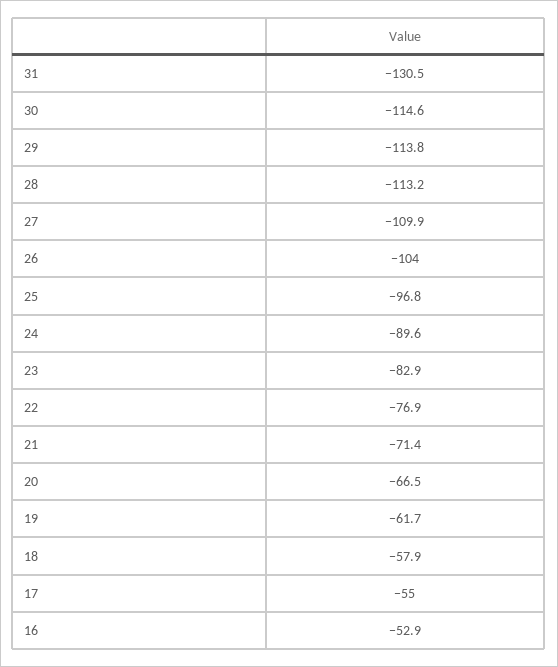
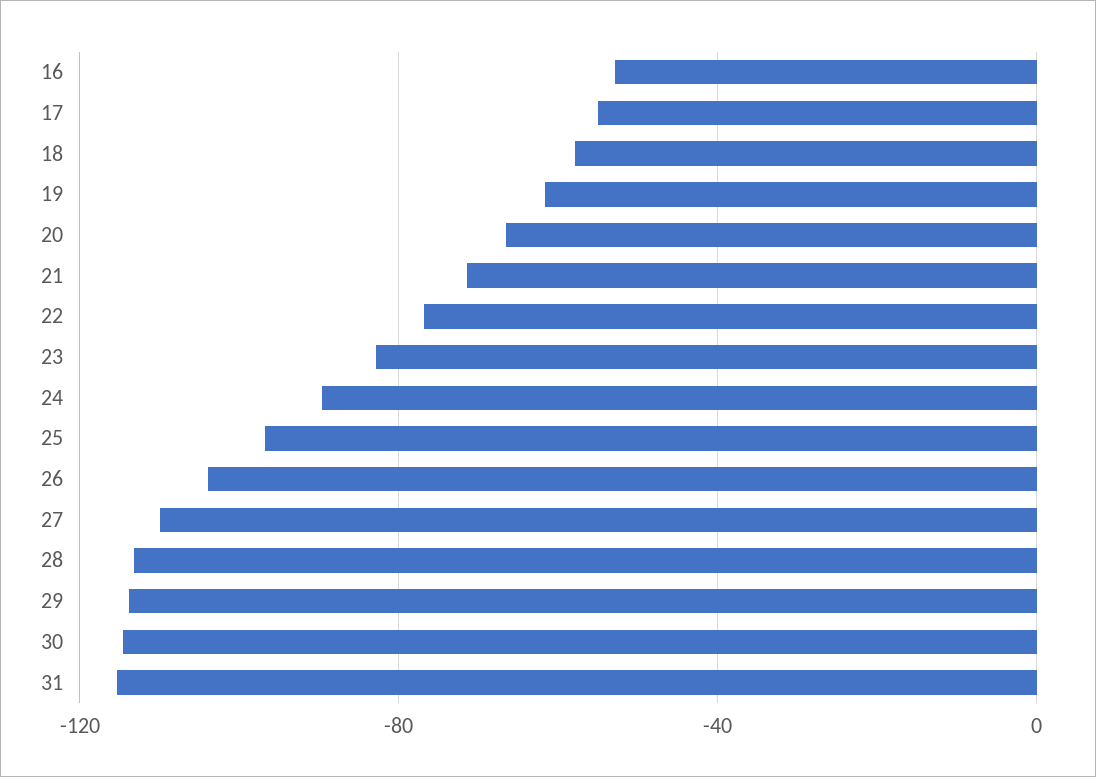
  {
-   "31": -130.5,
+   "31": -115,
    "30": -114.6,
    "29": -113.8,
    "28": -113.2,
    "27": -109.9,
    "26": -104,
    "25": -96.8,
    "24": -89.6,
    "23": -82.9,
    "22": -76.9,
    "21": -71.4,
    "20": -66.5,
    "19": -61.7,
    "18": -57.9,
    "17": -55,
    "16": -52.9
  }

